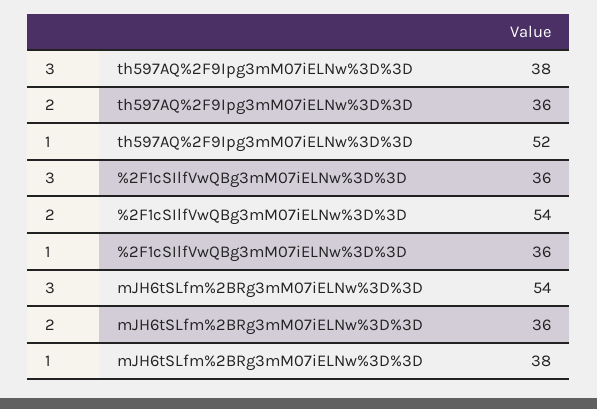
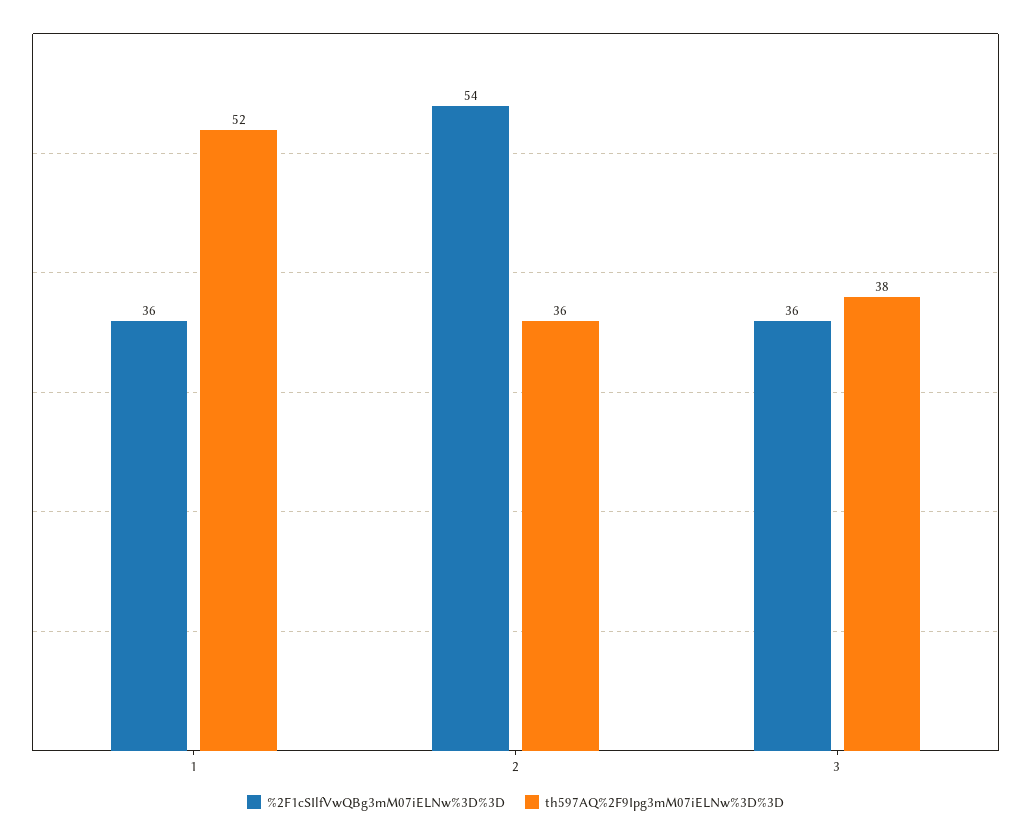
  {
    "th597AQ%2F9Ipg3mM07iELNw%3D%3D": {
      "3": 38,
      "2": 36,
      "1": 52
    },
    "%2F1cSIlfVwQBg3mM07iELNw%3D%3D": {
      "3": 36,
      "2": 54,
      "1": 36
-   },
+   }
-   "mJH6tSLfm%2BRg3mM07iELNw%3D%3D": {
-     "3": 54,
-     "2": 36,
-     "1": 38
-   }
  }

